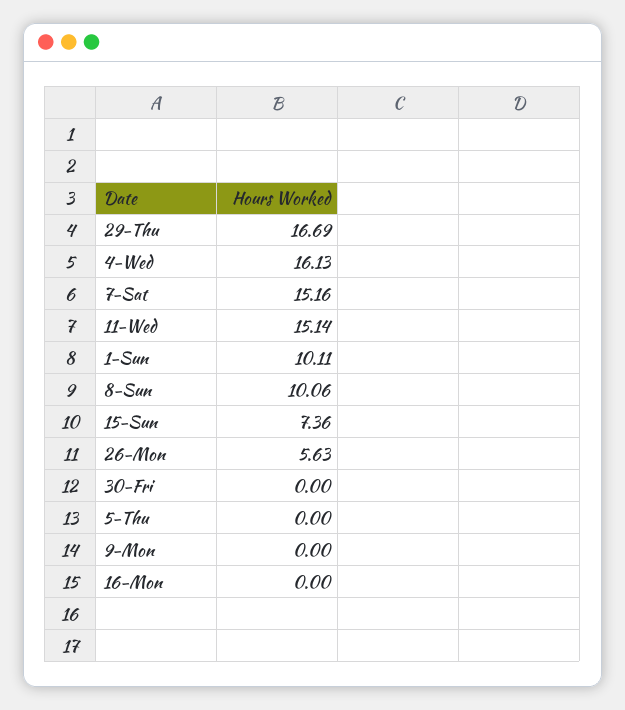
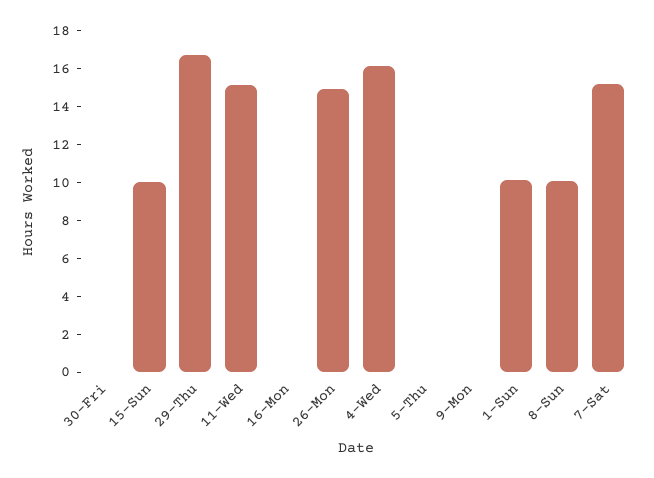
  {
    "29-Thu": 16.69,
    "4-Wed": 16.13,
    "7-Sat": 15.16,
    "11-Wed": 15.14,
    "1-Sun": 10.11,
    "8-Sun": 10.06,
-   "15-Sun": 7.36,
+   "15-Sun": 10,
-   "26-Mon": 5.63,
+   "26-Mon": 15,
    "30-Fri": 0,
    "5-Thu": 0,
    "9-Mon": 0,
    "16-Mon": 0
  }

